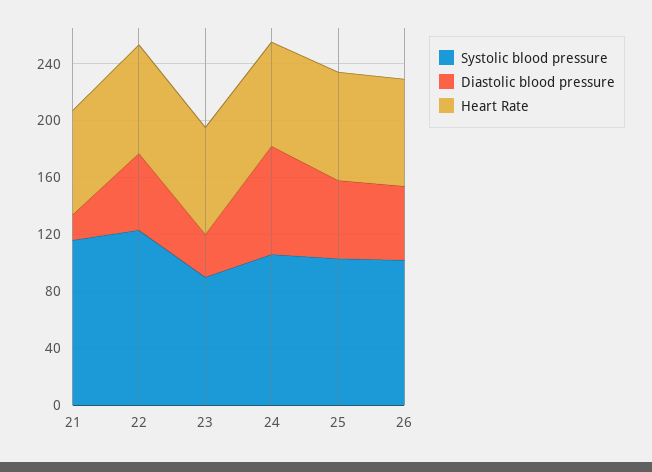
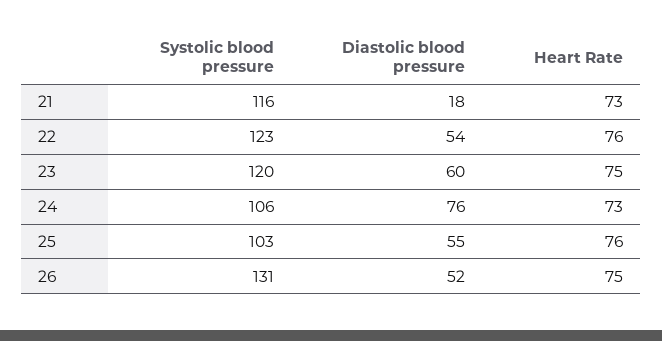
  {
    "Systolic blood pressure": {
      "21": 116,
      "22": 123,
-     "23": 90,
+     "23": 120,
      "24": 106,
      "25": 103,
-     "26": 100
+     "26": 131
    },
    "Diastolic blood pressure": {
      "21": 18,
      "22": 54,
-     "23": 30,
+     "23": 60,
      "24": 76,
      "25": 55,
      "26": 52
    },
    "Heart Rate": {
      "21": 73,
      "22": 76,
      "23": 75,
      "24": 73,
      "25": 76,
      "26": 75
    }
  }

